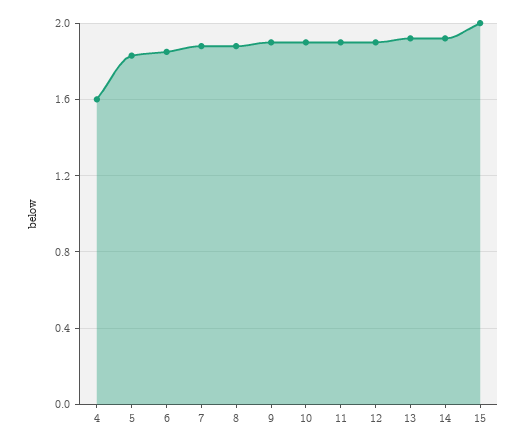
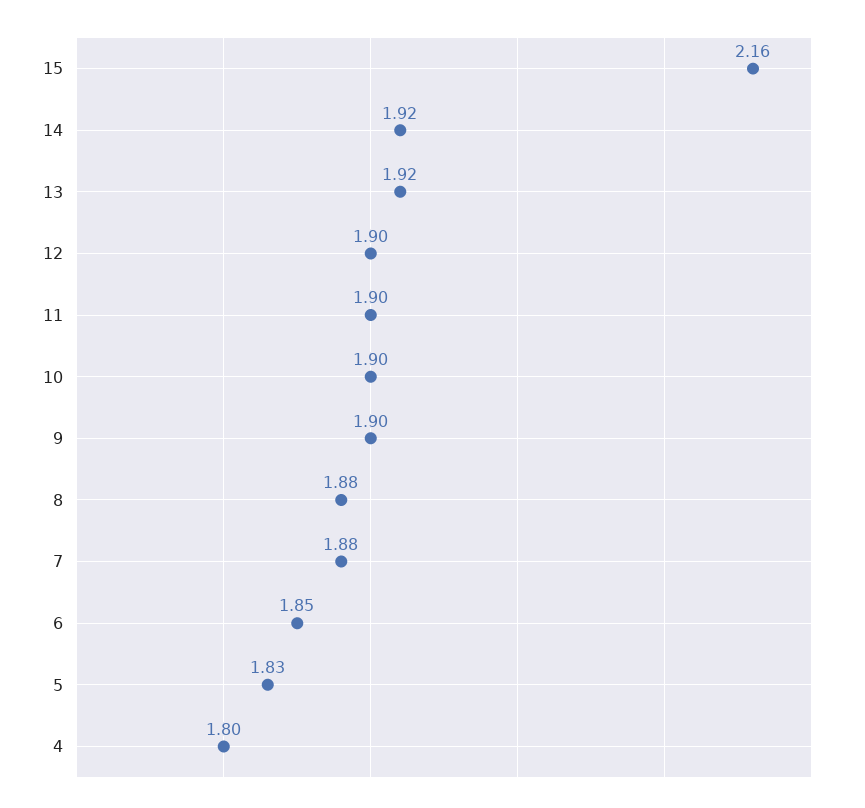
  {
-   "4": 1.6,
+   "4": 1.8,
    "5": 1.83,
    "6": 1.85,
    "7": 1.88,
    "8": 1.88,
    "9": 1.9,
    "10": 1.9,
    "11": 1.9,
    "12": 1.9,
    "13": 1.92,
    "14": 1.92,
-   "15": 2
+   "15": 2.16
  }

